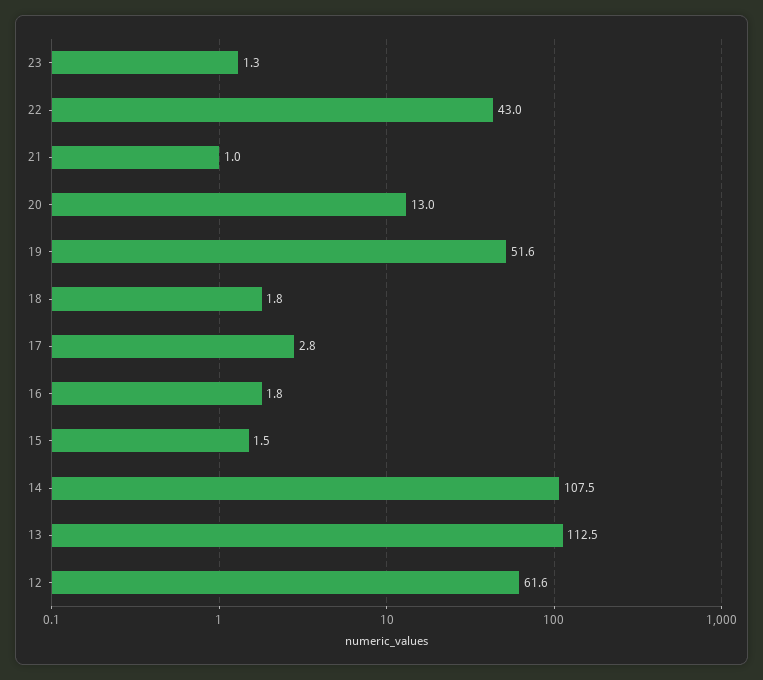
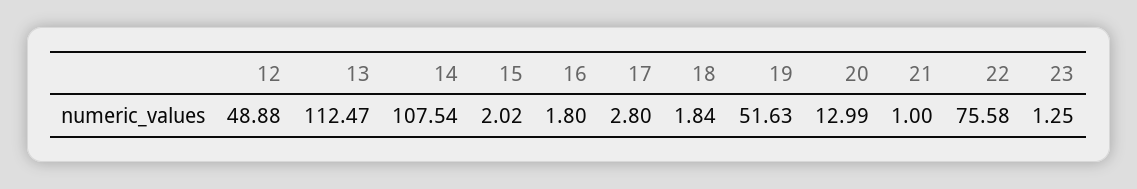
  {
    "23": 1.25,
-   "22": 43,
+   "22": 75.58,
    "21": 1,
    "20": 12.99,
    "19": 51.63,
    "18": 1.84,
    "17": 2.8,
    "16": 1.8,
-   "15": 1.5,
+   "15": 2.02,
    "14": 107.54,
    "13": 112.47,
-   "12": 61.6
+   "12": 48.88
  }

